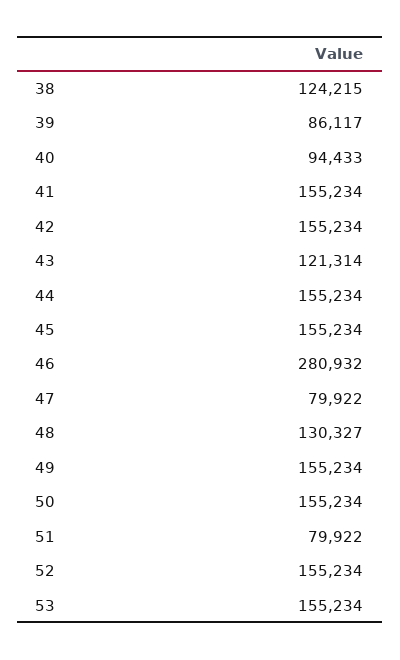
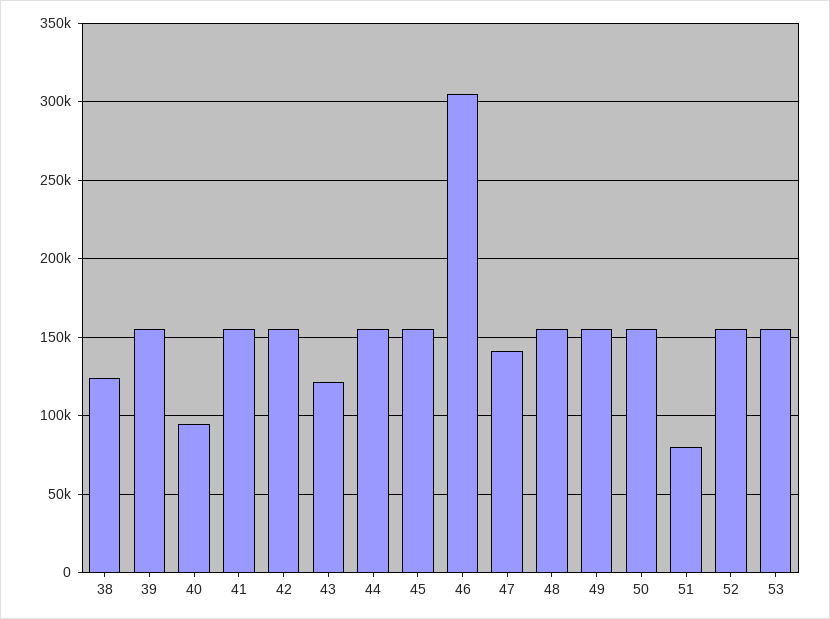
  {
    "38": 124215,
-   "39": 86117,
+   "39": 155000,
    "40": 94433,
    "41": 155234,
    "42": 155234,
    "43": 121314,
    "44": 155234,
    "45": 155234,
-   "46": 280932,
+   "46": 305000,
-   "47": 79922,
+   "47": 140000,
-   "48": 130327,
+   "48": 155000,
    "49": 155234,
    "50": 155234,
    "51": 79922,
    "52": 155234,
    "53": 155234
  }

